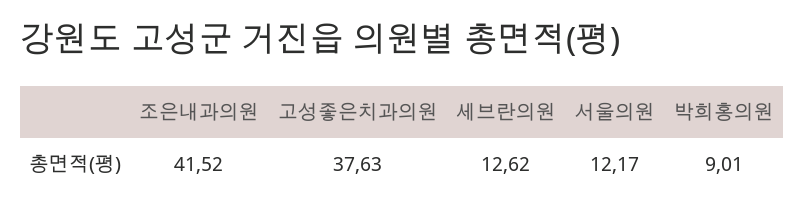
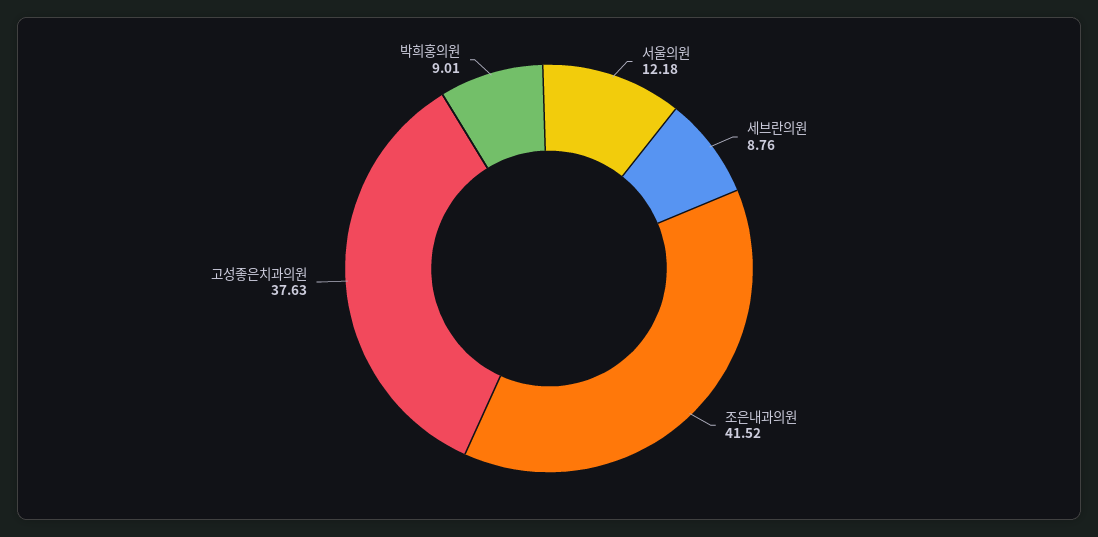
  {
    "조은내과의원": 41.52,
    "고성좋은치과의원": 37.63,
-   "세브란의원": 12.62,
+   "세브란의원": 8.76,
-   "서울의원": 12.17,
+   "서울의원": 12.18,
    "박희홍의원": 9.01
  }

